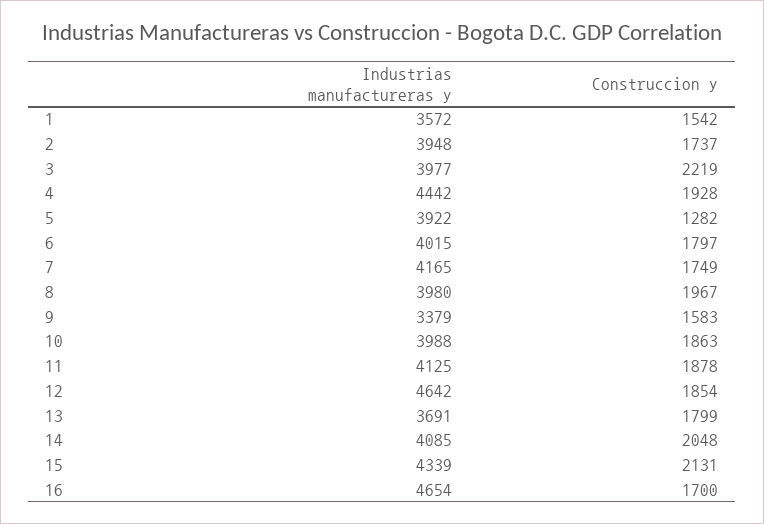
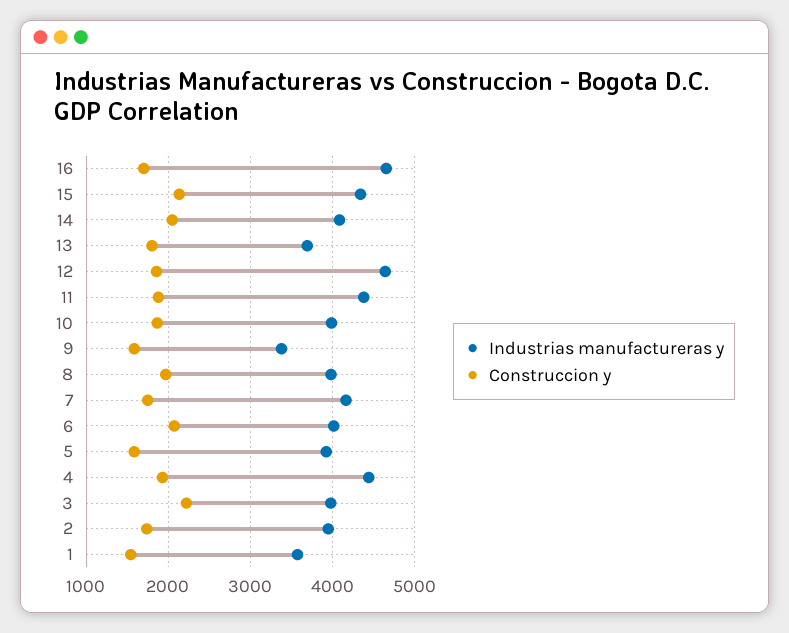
  {
    "Industrias manufactureras y": {
      "1": 3572,
      "2": 3948,
      "3": 3977,
      "4": 4442,
      "5": 3922,
      "6": 4015,
      "7": 4165,
      "8": 3980,
      "9": 3379,
      "10": 3988,
-     "11": 4125,
+     "11": 4400,
      "12": 4642,
      "13": 3691,
      "14": 4085,
      "15": 4339,
      "16": 4654
    },
    "Construccion y": {
      "1": 1542,
      "2": 1737,
      "3": 2219,
      "4": 1928,
-     "5": 1282,
+     "5": 1600,
-     "6": 1797,
+     "6": 2100,
      "7": 1749,
      "8": 1967,
      "9": 1583,
      "10": 1863,
      "11": 1878,
      "12": 1854,
      "13": 1799,
      "14": 2048,
      "15": 2131,
      "16": 1700
    }
  }

